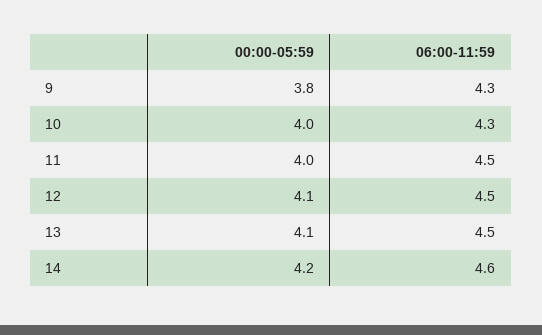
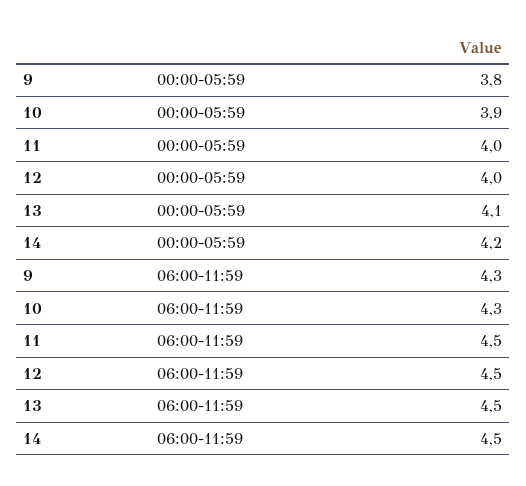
  {
    "00:00-05:59": {
      "9": 3.8,
-     "10": 4,
+     "10": 3.9,
      "11": 4,
-     "12": 4.1,
+     "12": 4,
      "13": 4.1,
      "14": 4.2
    },
    "06:00-11:59": {
      "9": 4.3,
      "10": 4.3,
      "11": 4.5,
      "12": 4.5,
      "13": 4.5,
-     "14": 4.6
+     "14": 4.5
    }
  }

